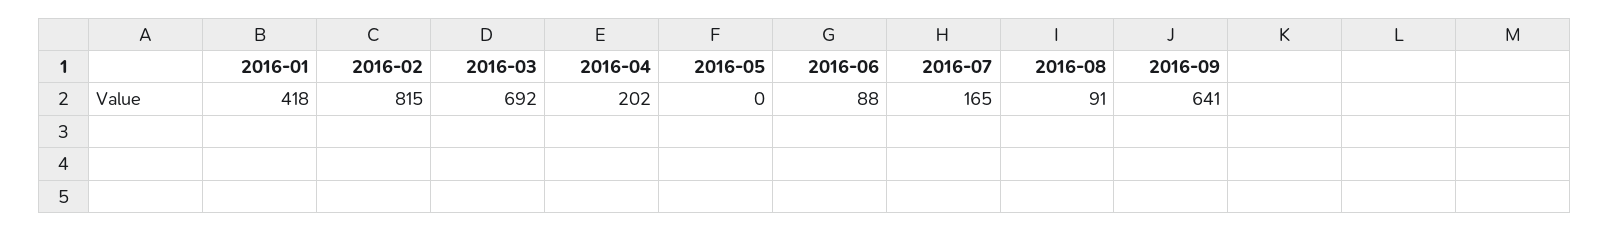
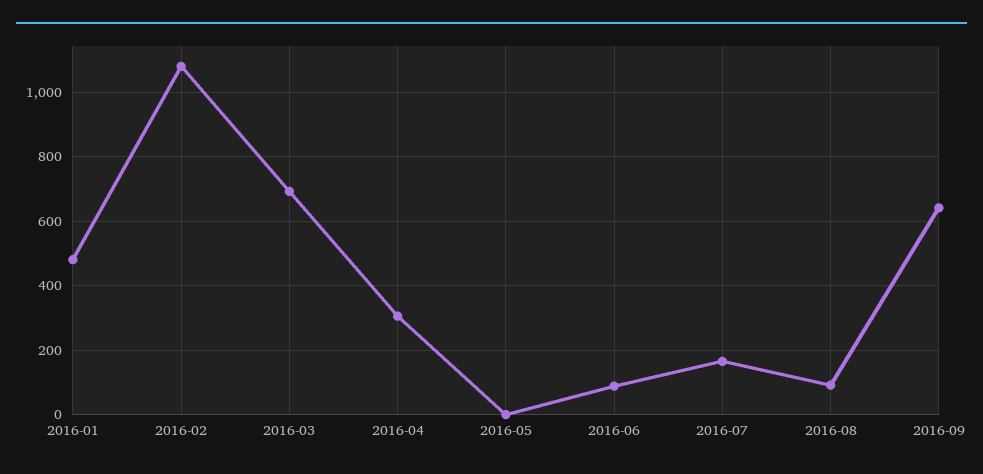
  {
-   "2016-01": 418,
+   "2016-01": 480,
-   "2016-02": 815,
+   "2016-02": 1080,
    "2016-03": 692,
-   "2016-04": 202,
+   "2016-04": 300,
    "2016-05": 0,
    "2016-06": 88,
    "2016-07": 165,
    "2016-08": 91,
    "2016-09": 641
  }

